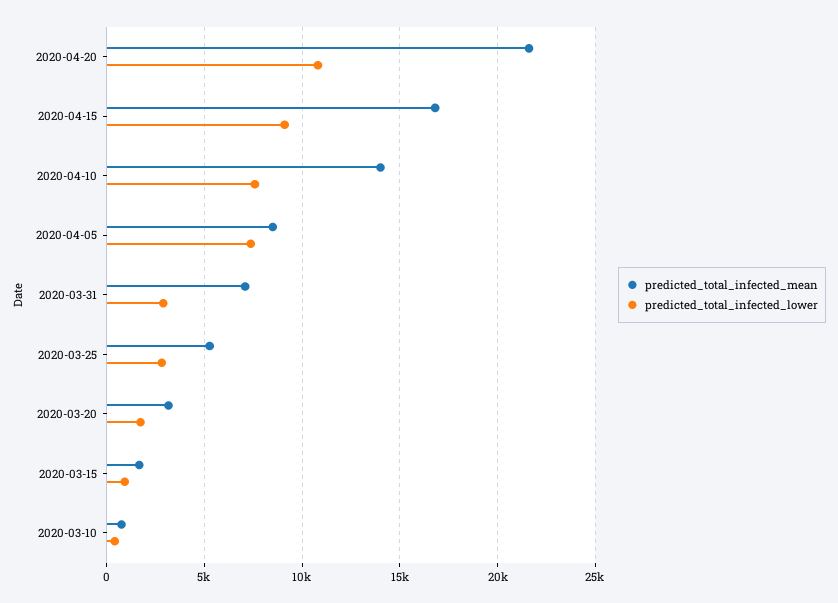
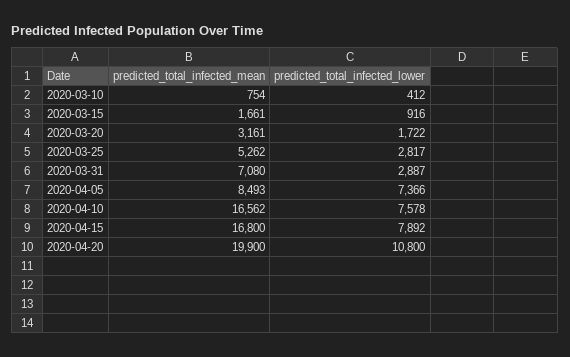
  {
    "predicted_total_infected_mean": {
-     "2020-04-20": 21500,
+     "2020-04-20": 19900,
      "2020-04-15": 16800,
-     "2020-04-10": 14000,
+     "2020-04-10": 16562,
      "2020-04-05": 8493,
      "2020-03-31": 7080,
      "2020-03-25": 5262,
      "2020-03-20": 3161,
      "2020-03-15": 1661,
      "2020-03-10": 754
    },
    "predicted_total_infected_lower": {
      "2020-04-20": 10800,
-     "2020-04-15": 9000,
+     "2020-04-15": 7892,
      "2020-04-10": 7578,
      "2020-04-05": 7366,
      "2020-03-31": 2887,
      "2020-03-25": 2817,
      "2020-03-20": 1722,
      "2020-03-15": 916,
      "2020-03-10": 412
    }
  }

